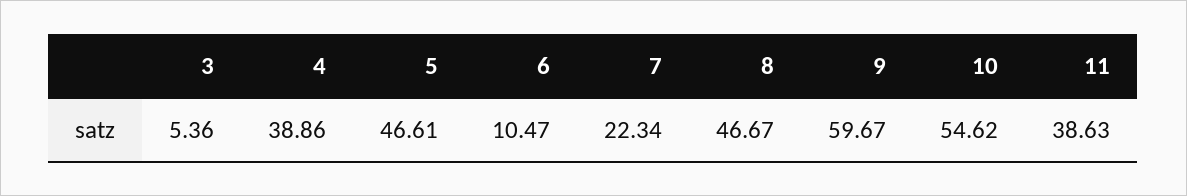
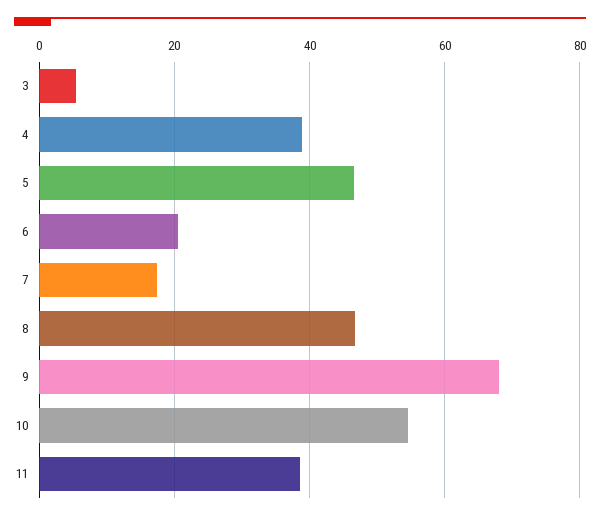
  {
    "3": 5.36,
    "4": 38.86,
    "5": 46.61,
-   "6": 10.47,
+   "6": 20,
-   "7": 22.34,
+   "7": 18,
    "8": 46.67,
-   "9": 59.67,
+   "9": 68,
    "10": 54.62,
    "11": 38.63
  }

